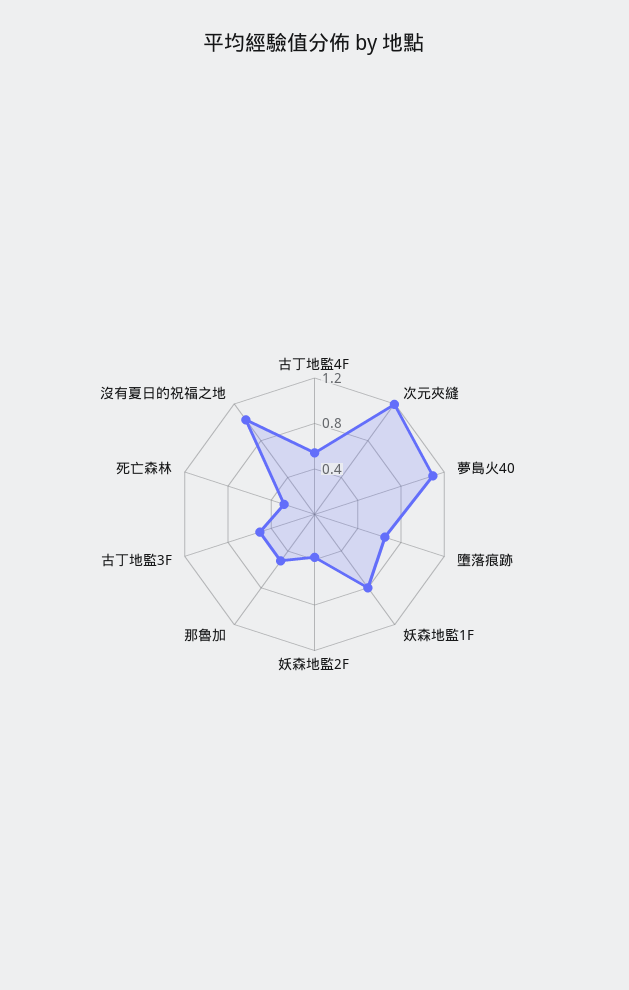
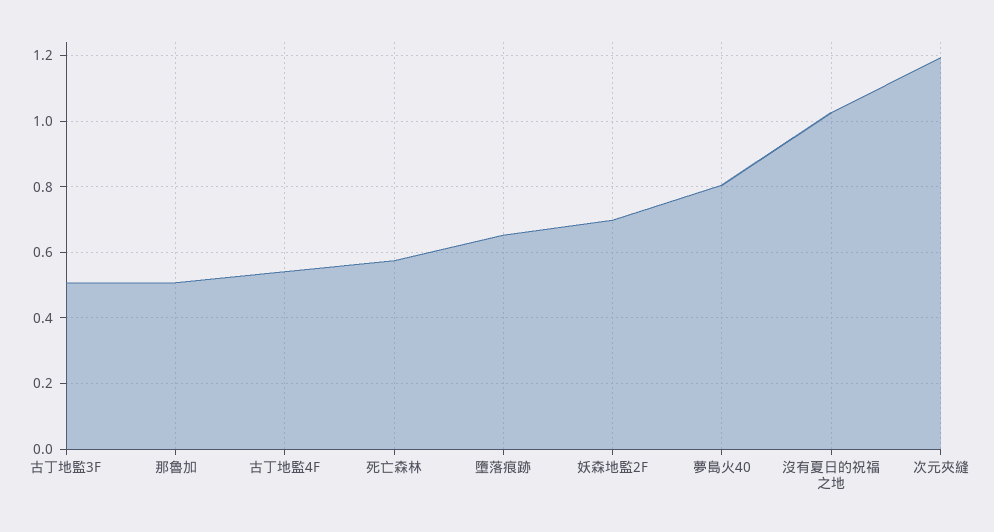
  {
    "古丁地監4F": 0.54,
    "次元夾縫": 1.2,
-   "夢島火40": 1.1,
+   "夢島火40": 0.8,
    "墮落痕跡": 0.66,
-   "妖森地監1F": 0.8,
-   "妖森地監2F": 0.4,
+   "妖森地監2F": 0.7,
    "那魯加": 0.5,
    "古丁地監3F": 0.5,
-   "死亡森林": 0.3,
+   "死亡森林": 0.58,
    "沒有夏日的祝福之地": 1.02
  }

